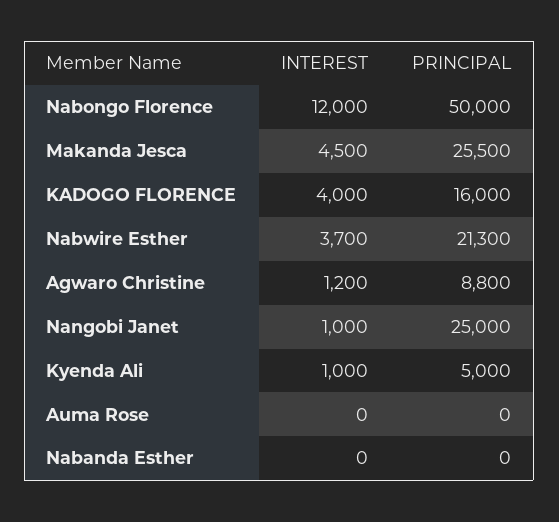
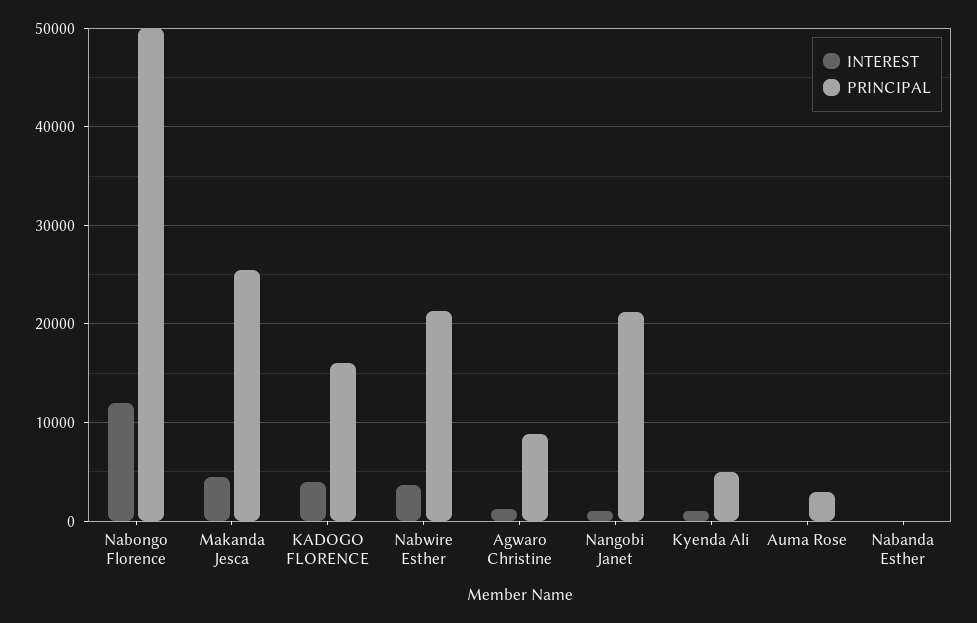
  {
    "INTEREST": {
      "Nabongo Florence": 12000,
      "Makanda Jesca": 4500,
      "KADOGO FLORENCE": 4000,
      "Nabwire Esther": 3700,
      "Agwaro Christine": 1200,
      "Nangobi Janet": 1000,
      "Kyenda Ali": 1000,
      "Auma Rose": 0,
      "Nabanda Esther": 0
    },
    "PRINCIPAL": {
      "Nabongo Florence": 50000,
      "Makanda Jesca": 25500,
      "KADOGO FLORENCE": 16000,
      "Nabwire Esther": 21300,
      "Agwaro Christine": 8800,
-     "Nangobi Janet": 25000,
+     "Nangobi Janet": 21000,
      "Kyenda Ali": 5000,
-     "Auma Rose": 0,
+     "Auma Rose": 3000,
      "Nabanda Esther": 0
    }
  }

